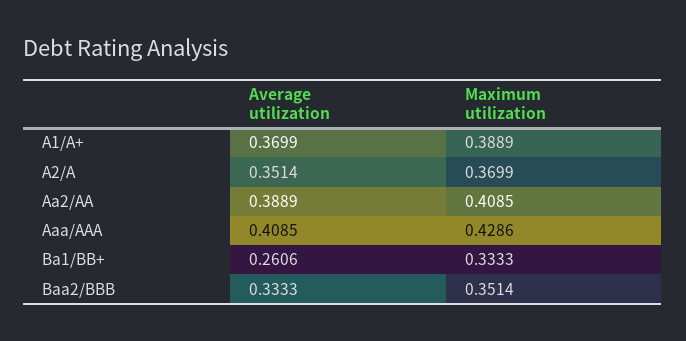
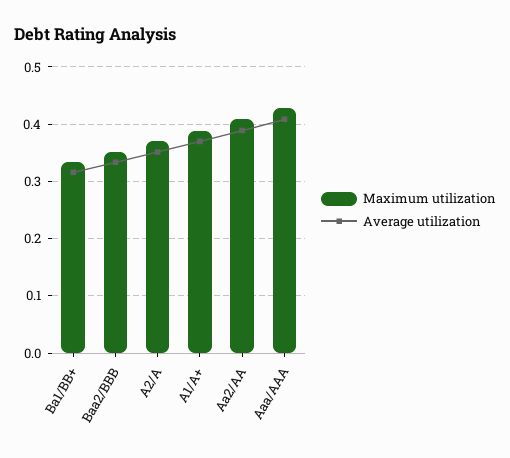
  {
    "Average utilization": {
      "A1/A+": 0.3699,
      "A2/A": 0.3514,
      "Aa2/AA": 0.3889,
      "Aaa/AAA": 0.4085,
-     "Ba1/BB+": 0.2606,
+     "Ba1/BB+": 0.32,
      "Baa2/BBB": 0.3333
    },
    "Maximum utilization": {
      "A1/A+": 0.3889,
      "A2/A": 0.3699,
      "Aa2/AA": 0.4085,
      "Aaa/AAA": 0.4286,
      "Ba1/BB+": 0.3333,
      "Baa2/BBB": 0.3514
    }
  }

